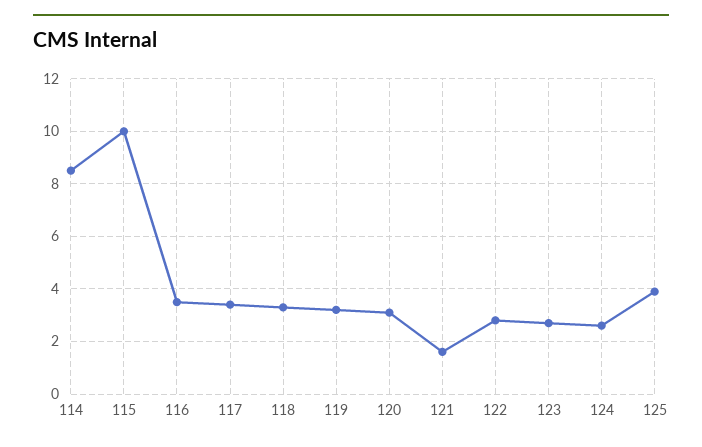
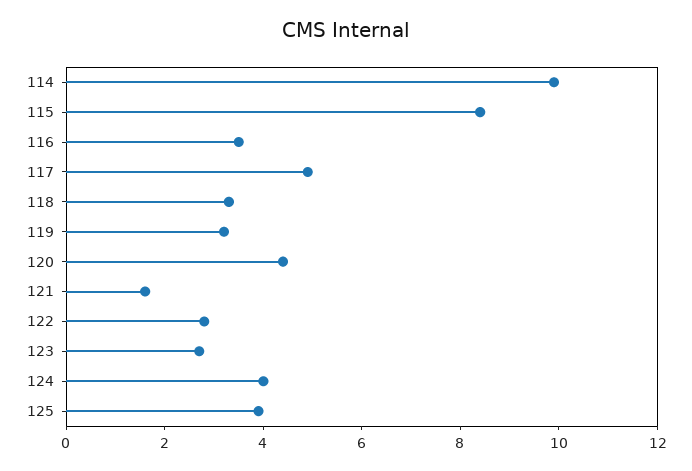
  {
-   "114": 8.5,
+   "114": 10,
-   "115": 10,
+   "115": 8.5,
    "116": 3.5,
-   "117": 3.5,
+   "117": 5,
    "118": 3.5,
    "119": 3,
-   "120": 3,
+   "120": 4.5,
    "121": 1.5,
    "122": 3,
    "123": 2.5,
-   "124": 2.5,
+   "124": 4,
    "125": 4
  }

